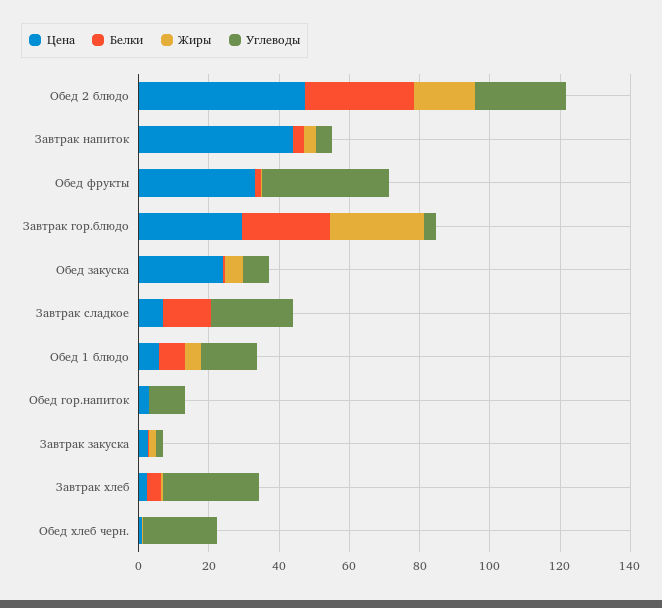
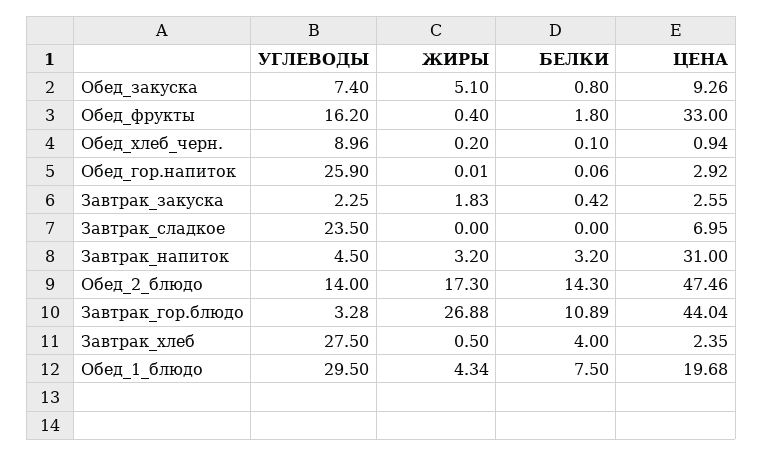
  {
    "Цена": {
      "Обед 2 блюдо": 47.46,
-     "Завтрак напиток": 45,
+     "Завтрак напиток": 31,
      "Обед фрукты": 33,
-     "Завтрак гор.блюдо": 30,
+     "Завтрак гор.блюдо": 44.04,
-     "Обед закуска": 25,
+     "Обед закуска": 9.26,
      "Завтрак сладкое": 6.95,
-     "Обед 1 блюдо": 5,
+     "Обед 1 блюдо": 19.68,
      "Обед гор.напиток": 2.92,
      "Завтрак закуска": 2.55,
      "Завтрак хлеб": 2.35,
      "Обед хлеб черн.": 0.94
    },
    "Белки": {
-     "Обед 2 блюдо": 30,
+     "Обед 2 блюдо": 14.3,
      "Завтрак напиток": 3.2,
      "Обед фрукты": 1.8,
-     "Завтрак гор.блюдо": 25,
+     "Завтрак гор.блюдо": 10.89,
      "Обед закуска": 0.8,
-     "Завтрак сладкое": 15,
+     "Завтрак сладкое": 0,
      "Обед 1 блюдо": 7.5,
      "Обед гор.напиток": 0.06,
      "Завтрак закуска": 0.42,
      "Завтрак хлеб": 4,
      "Обед хлеб черн.": 0.1
    },
    "Жиры": {
      "Обед 2 блюдо": 17.3,
      "Завтрак напиток": 3.2,
      "Обед фрукты": 0.4,
      "Завтрак гор.блюдо": 26.88,
      "Обед закуска": 5.1,
      "Завтрак сладкое": 0,
      "Обед 1 блюдо": 4.34,
      "Обед гор.напиток": 0.01,
      "Завтрак закуска": 1.83,
      "Завтрак хлеб": 0.5,
      "Обед хлеб черн.": 0.2
    },
    "Углеводы": {
-     "Обед 2 блюдо": 25,
+     "Обед 2 блюдо": 14,
      "Завтрак напиток": 4.5,
-     "Обед фрукты": 35,
+     "Обед фрукты": 16.2,
      "Завтрак гор.блюдо": 3.28,
      "Обед закуска": 7.4,
      "Завтрак сладкое": 23.5,
-     "Обед 1 блюдо": 15,
+     "Обед 1 блюдо": 29.5,
-     "Обед гор.напиток": 10,
+     "Обед гор.напиток": 25.9,
      "Завтрак закуска": 2.25,
      "Завтрак хлеб": 27.5,
-     "Обед хлеб черн.": 20
+     "Обед хлеб черн.": 8.96
    }
  }

